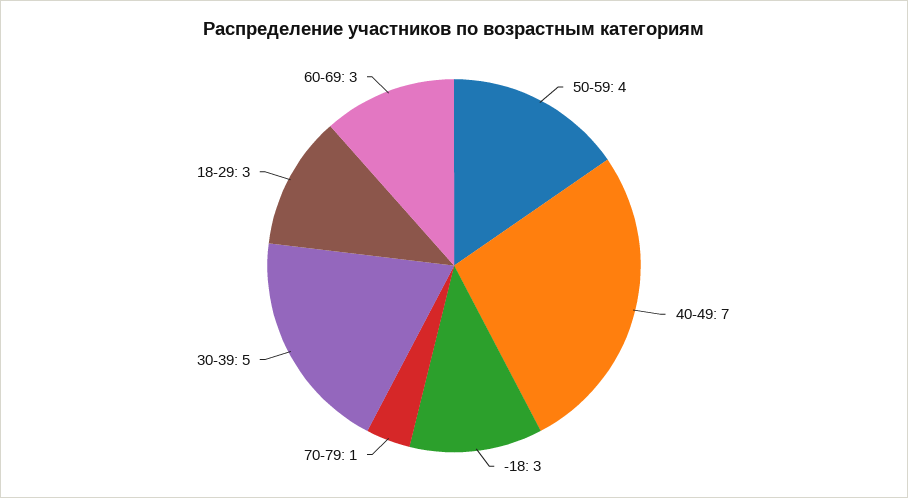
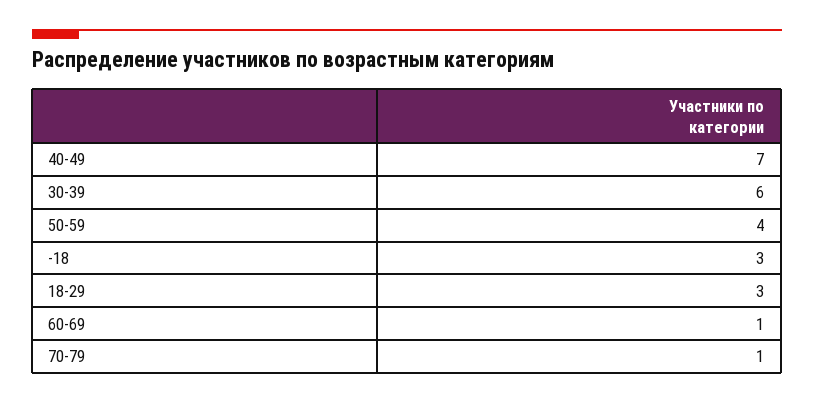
  {
    "50-59": 4,
    "40-49": 7,
    "-18": 3,
    "70-79": 1,
-   "30-39": 5,
+   "30-39": 6,
    "18-29": 3,
-   "60-69": 3
+   "60-69": 1
  }

